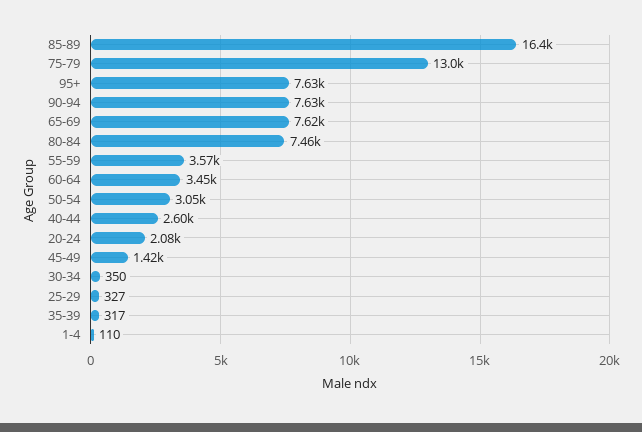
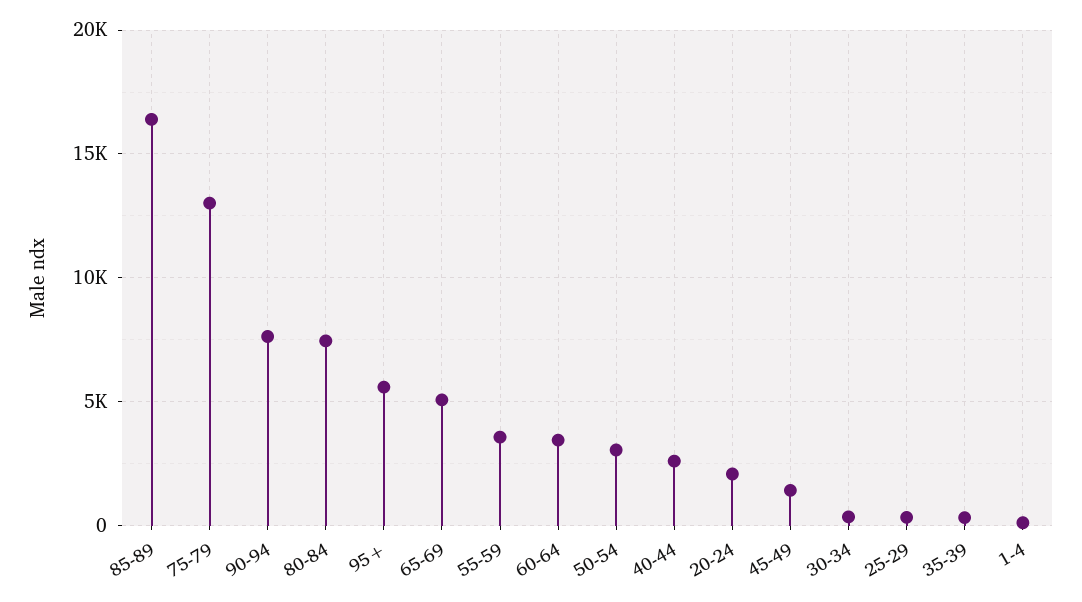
  {
    "85-89": 16400,
    "75-79": 13000,
-   "95+": 7630,
+   "95+": 5500,
    "90-94": 7630,
-   "65-69": 7620,
+   "65-69": 5000,
    "80-84": 7460,
    "55-59": 3570,
    "60-64": 3450,
    "50-54": 3050,
    "40-44": 2600,
    "20-24": 2080,
    "45-49": 1420,
    "30-34": 350,
    "25-29": 327,
    "35-39": 317,
    "1-4": 110
  }

